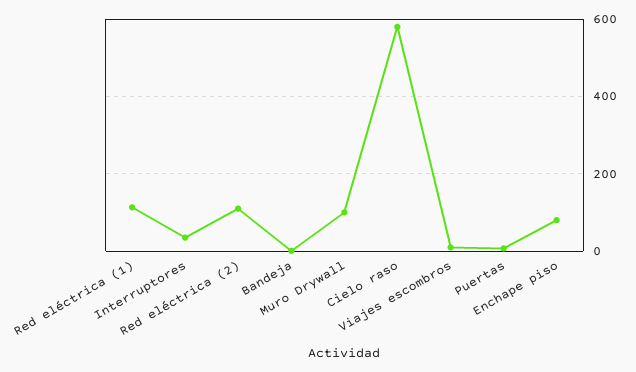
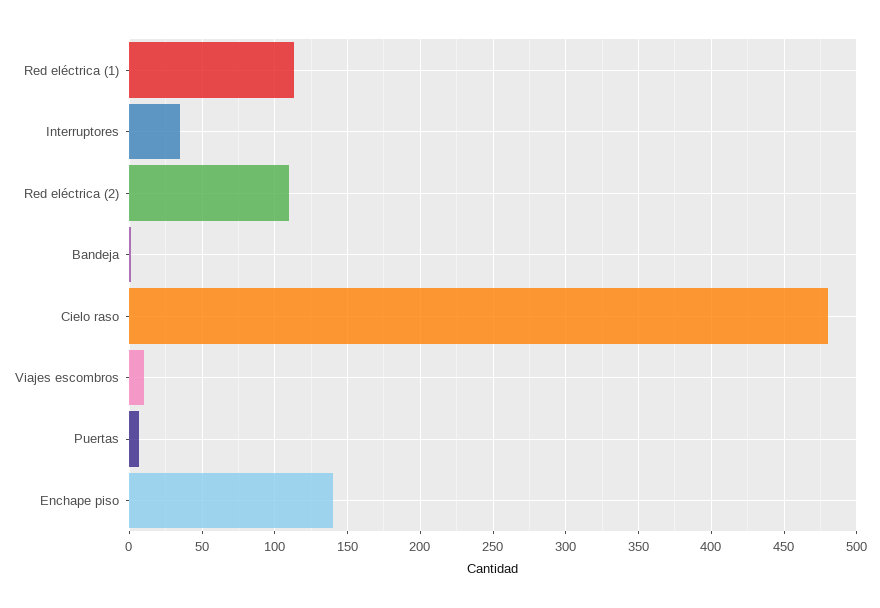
  {
    "Red eléctrica (1)": 115,
    "Interruptores": 35,
    "Red eléctrica (2)": 110,
    "Bandeja": 0,
-   "Muro Drywall": 100,
-   "Cielo raso": 580,
+   "Cielo raso": 480,
    "Viajes escombros": 10,
    "Puertas": 5,
-   "Enchape piso": 80
+   "Enchape piso": 140
  }

